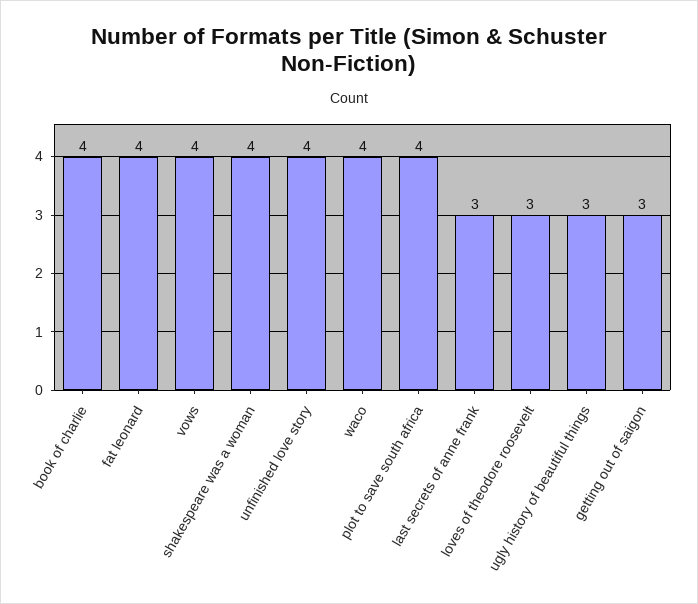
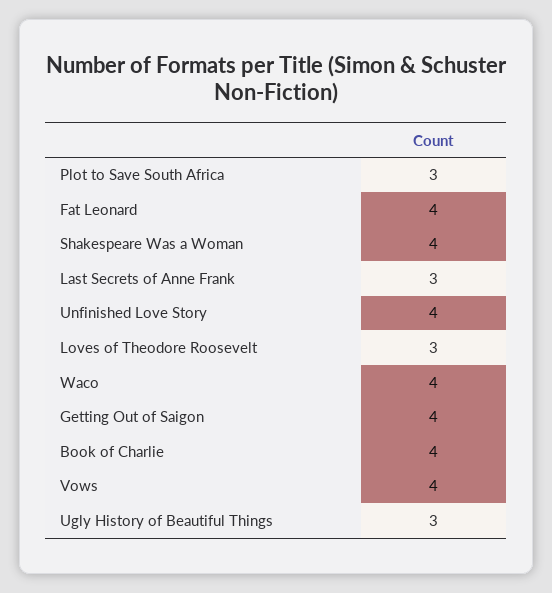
  {
    "book of charlie": 4,
    "fat leonard": 4,
    "vows": 4,
    "shakespeare was a woman": 4,
    "unfinished love story": 4,
    "waco": 4,
-   "plot to save south africa": 4,
+   "plot to save south africa": 3,
    "last secrets of anne frank": 3,
    "loves of theodore roosevelt": 3,
    "ugly history of beautiful things": 3,
-   "getting out of saigon": 3
+   "getting out of saigon": 4
  }

